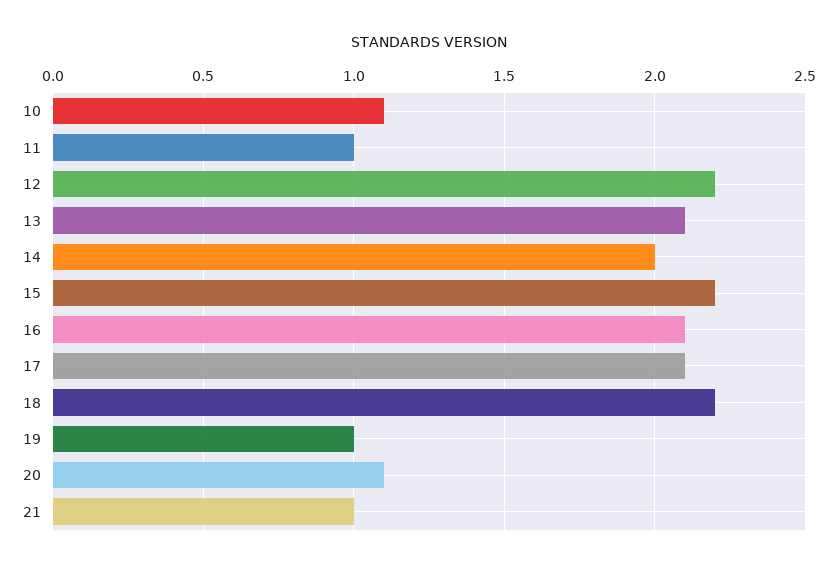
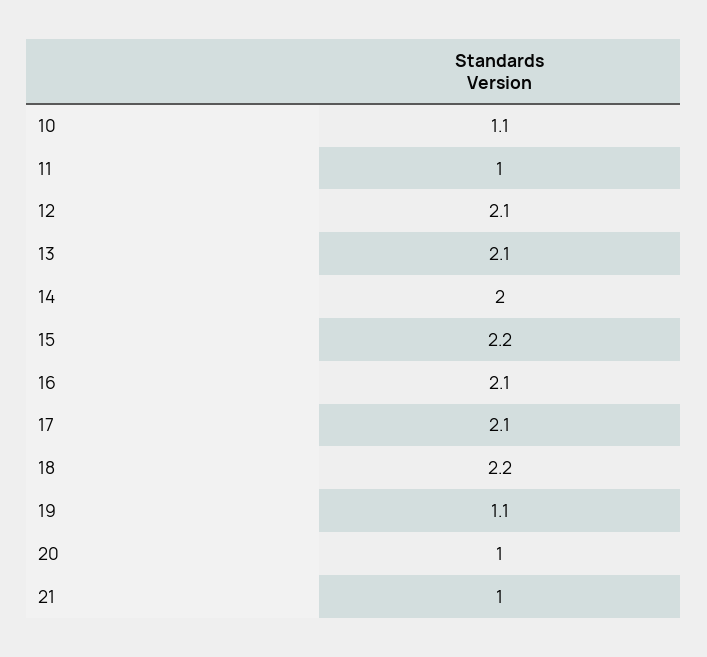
  {
    "10": 1.1,
    "11": 1,
-   "12": 2.2,
+   "12": 2.1,
    "13": 2.1,
    "14": 2,
    "15": 2.2,
    "16": 2.1,
    "17": 2.1,
    "18": 2.2,
-   "19": 1,
+   "19": 1.1,
-   "20": 1.1,
+   "20": 1,
    "21": 1
  }

